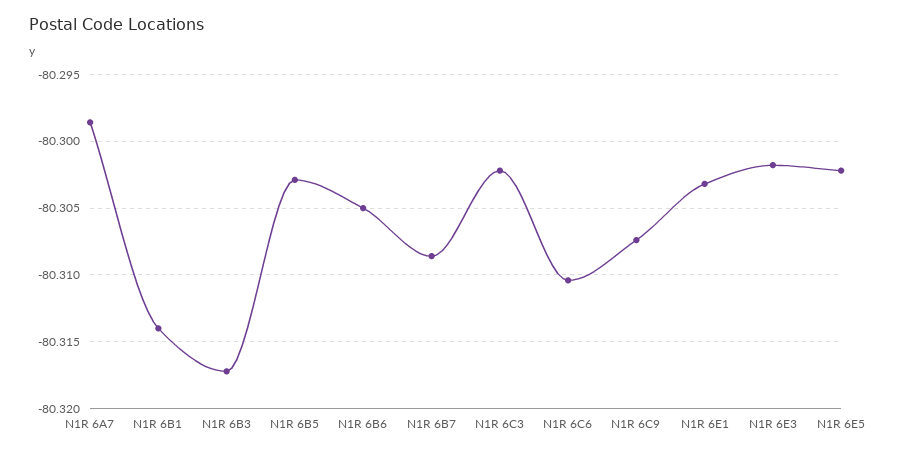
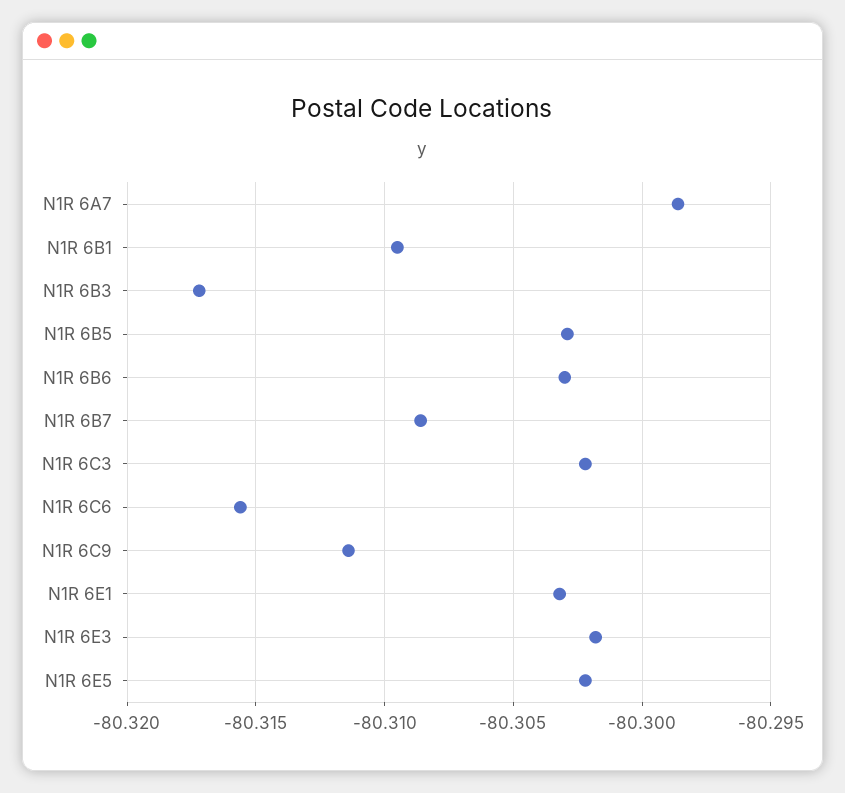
  {
    "N1R 6A7": -80.2985,
-   "N1R 6B1": -80.314,
+   "N1R 6B1": -80.3095,
    "N1R 6B3": -80.317,
    "N1R 6B5": -80.303,
-   "N1R 6B6": -80.305,
+   "N1R 6B6": -80.303,
    "N1R 6B7": -80.3085,
    "N1R 6C3": -80.302,
-   "N1R 6C6": -80.3105,
+   "N1R 6C6": -80.3155,
-   "N1R 6C9": -80.3075,
+   "N1R 6C9": -80.3115,
    "N1R 6E1": -80.303,
    "N1R 6E3": -80.302,
    "N1R 6E5": -80.302
  }

